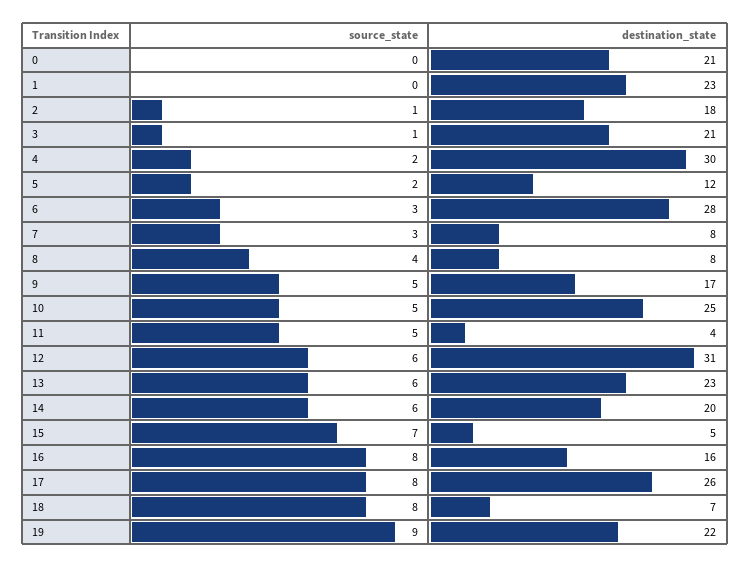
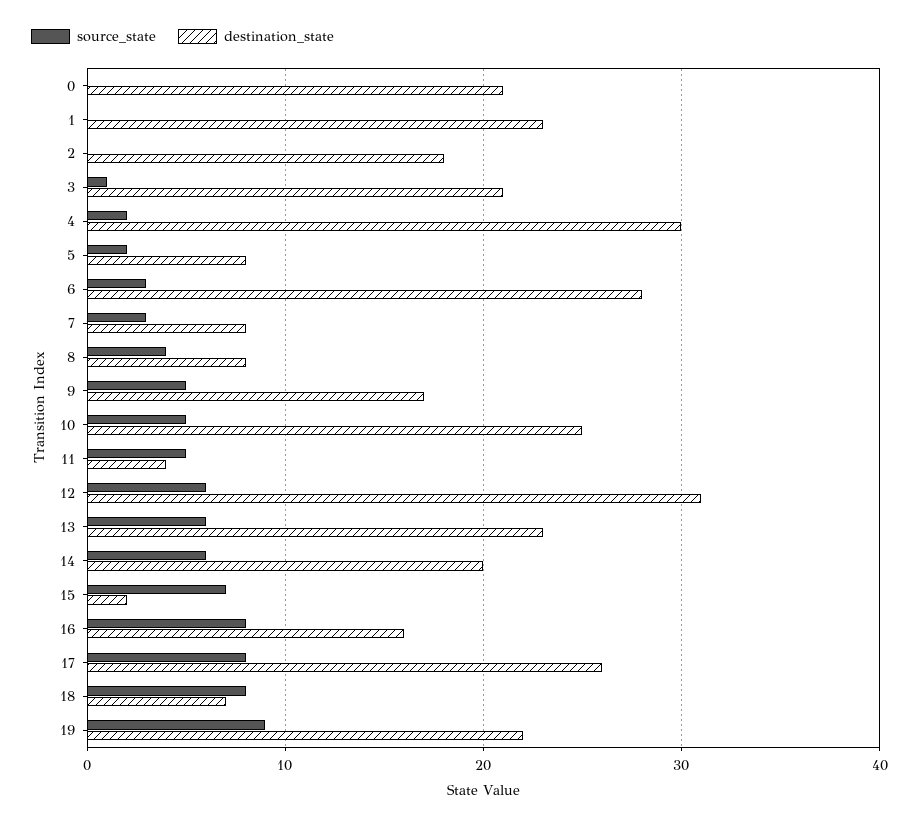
  {
    "source_state": {
      "0": 0,
      "1": 0,
-     "2": 1,
+     "2": 0,
      "3": 1,
      "4": 2,
      "5": 2,
      "6": 3,
      "7": 3,
      "8": 4,
      "9": 5,
      "10": 5,
      "11": 5,
      "12": 6,
      "13": 6,
      "14": 6,
      "15": 7,
      "16": 8,
      "17": 8,
      "18": 8,
      "19": 9
    },
    "destination_state": {
      "0": 21,
      "1": 23,
      "2": 18,
      "3": 21,
      "4": 30,
-     "5": 12,
+     "5": 8,
      "6": 28,
      "7": 8,
      "8": 8,
      "9": 17,
      "10": 25,
      "11": 4,
      "12": 31,
      "13": 23,
      "14": 20,
-     "15": 5,
+     "15": 2,
      "16": 16,
      "17": 26,
      "18": 7,
      "19": 22
    }
  }

